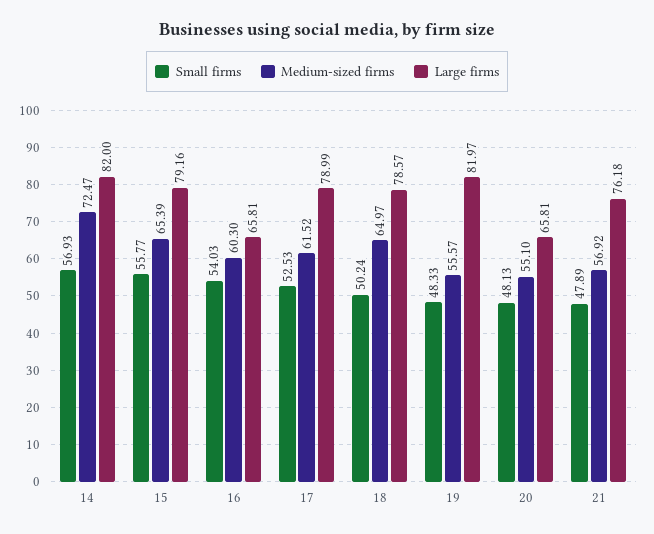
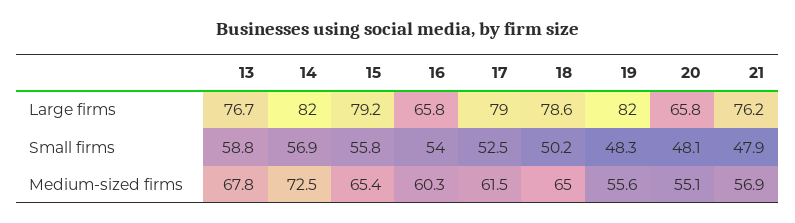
  {
    "Small firms": {
      "14": 56.93,
      "15": 55.77,
      "16": 54.03,
      "17": 52.53,
      "18": 50.24,
      "19": 48.33,
      "20": 48.13,
-     "21": 47.89
+     "21": 47.89,
+     "13": 58.8
    },
    "Medium-sized firms": {
      "14": 72.47,
      "15": 65.39,
      "16": 60.3,
      "17": 61.52,
      "18": 64.97,
      "19": 55.57,
      "20": 55.1,
-     "21": 56.92
+     "21": 56.92,
+     "13": 67.8
    },
    "Large firms": {
      "14": 82,
      "15": 79.16,
      "16": 65.81,
      "17": 78.99,
      "18": 78.57,
      "19": 81.97,
      "20": 65.81,
-     "21": 76.18
+     "21": 76.18,
+     "13": 76.7
    }
  }

